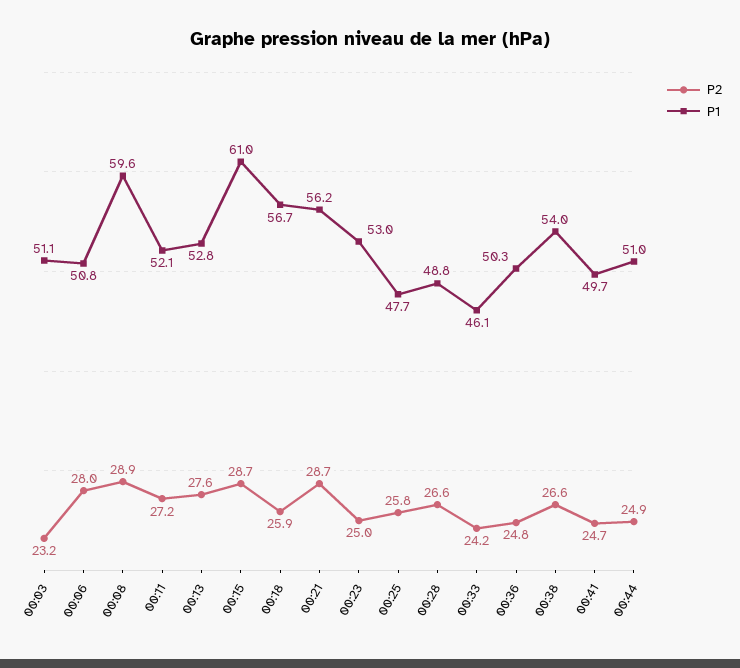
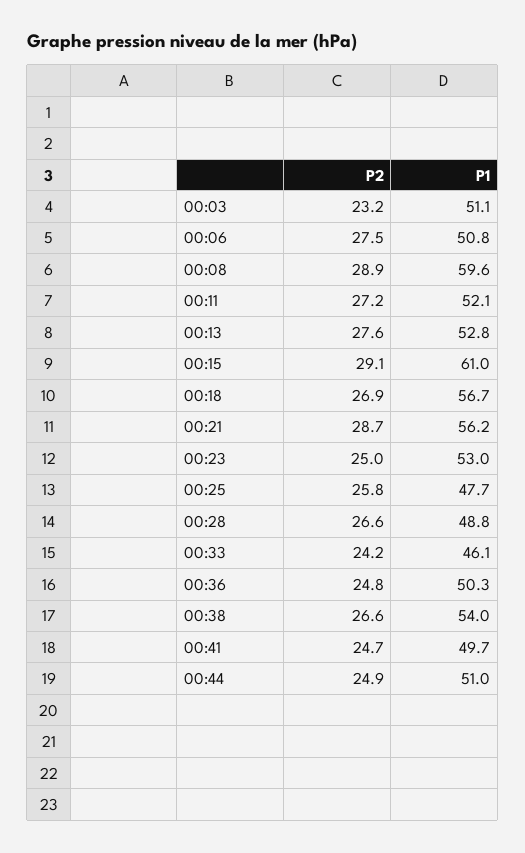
  {
    "P2": {
      "00:03": 23.2,
-     "00:06": 28,
+     "00:06": 27.5,
      "00:08": 28.9,
      "00:11": 27.2,
      "00:13": 27.6,
-     "00:15": 28.7,
+     "00:15": 29.1,
-     "00:18": 25.9,
+     "00:18": 26.9,
      "00:21": 28.7,
      "00:23": 25,
      "00:25": 25.8,
      "00:28": 26.6,
      "00:33": 24.2,
      "00:36": 24.8,
      "00:38": 26.6,
      "00:41": 24.7,
      "00:44": 24.9
    },
    "P1": {
      "00:03": 51.1,
      "00:06": 50.8,
      "00:08": 59.6,
      "00:11": 52.1,
      "00:13": 52.8,
      "00:15": 61,
      "00:18": 56.7,
      "00:21": 56.2,
      "00:23": 53,
      "00:25": 47.7,
      "00:28": 48.8,
      "00:33": 46.1,
      "00:36": 50.3,
      "00:38": 54,
      "00:41": 49.7,
      "00:44": 51
    }
  }

